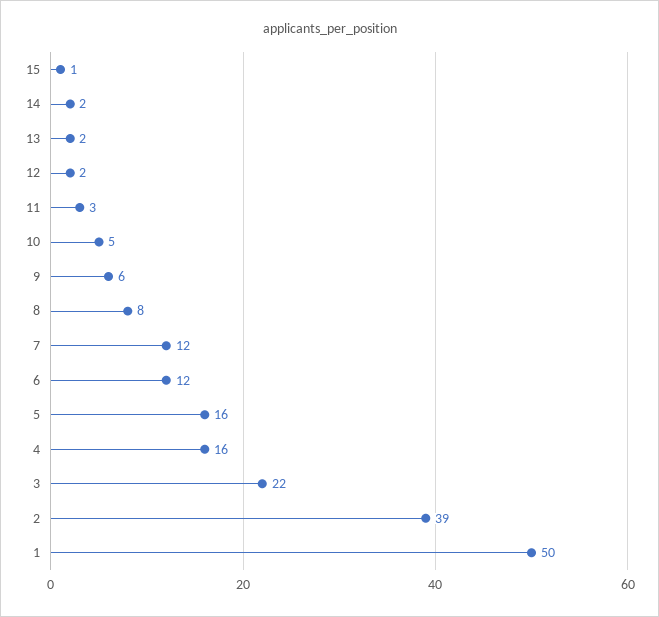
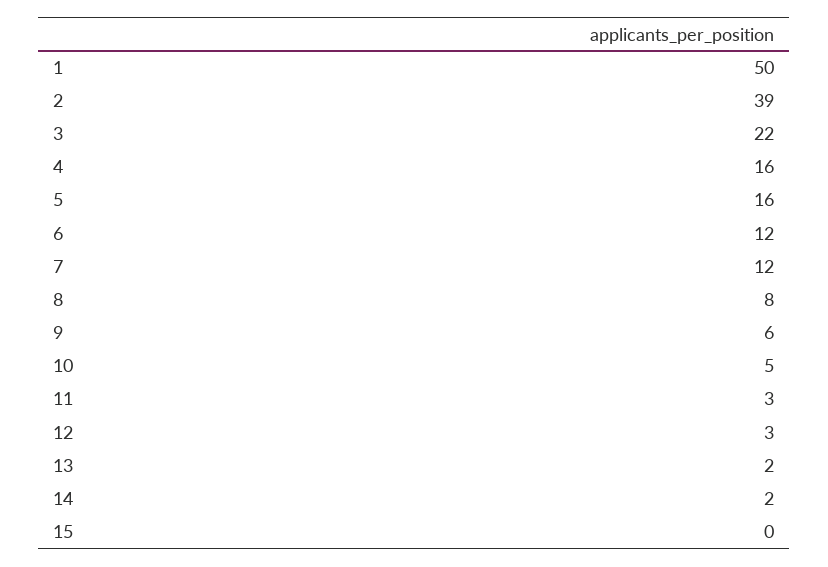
  {
-   "15": 1,
+   "15": 0,
    "14": 2,
    "13": 2,
-   "12": 2,
+   "12": 3,
    "11": 3,
    "10": 5,
    "9": 6,
    "8": 8,
    "7": 12,
    "6": 12,
    "5": 16,
    "4": 16,
    "3": 22,
    "2": 39,
    "1": 50
  }

